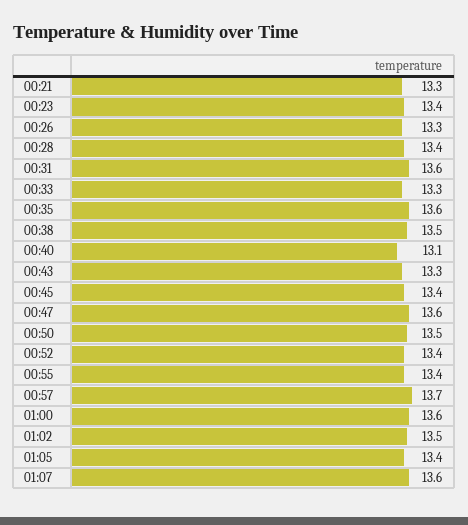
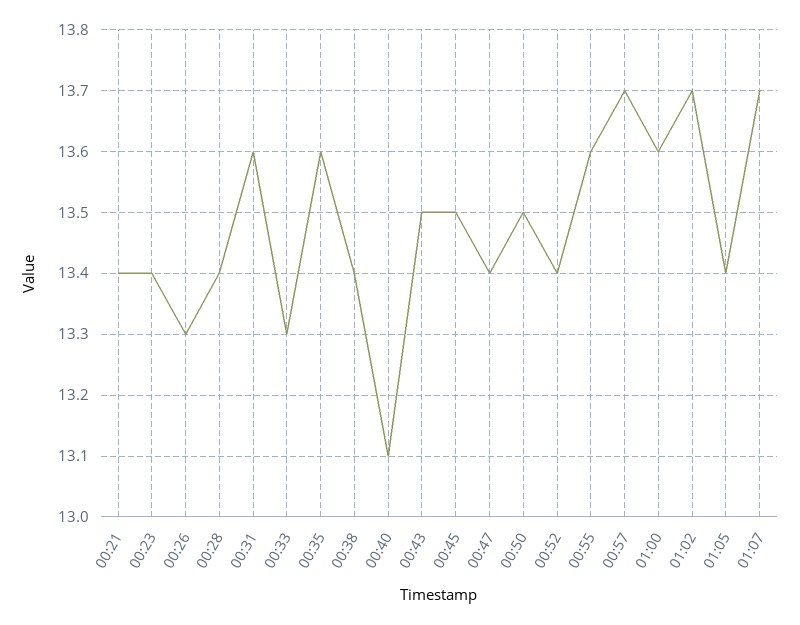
  {
-   "00:21": 13.3,
+   "00:21": 13.4,
    "00:23": 13.4,
    "00:26": 13.3,
    "00:28": 13.4,
    "00:31": 13.6,
    "00:33": 13.3,
    "00:35": 13.6,
-   "00:38": 13.5,
+   "00:38": 13.4,
    "00:40": 13.1,
-   "00:43": 13.3,
+   "00:43": 13.5,
-   "00:45": 13.4,
+   "00:45": 13.5,
-   "00:47": 13.6,
+   "00:47": 13.4,
    "00:50": 13.5,
    "00:52": 13.4,
-   "00:55": 13.4,
+   "00:55": 13.6,
    "00:57": 13.7,
    "01:00": 13.6,
-   "01:02": 13.5,
+   "01:02": 13.7,
    "01:05": 13.4,
-   "01:07": 13.6
+   "01:07": 13.7
  }

